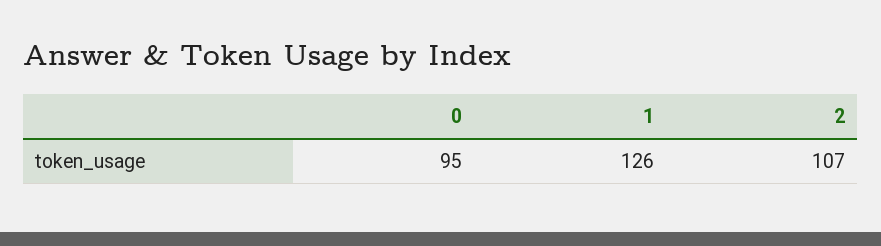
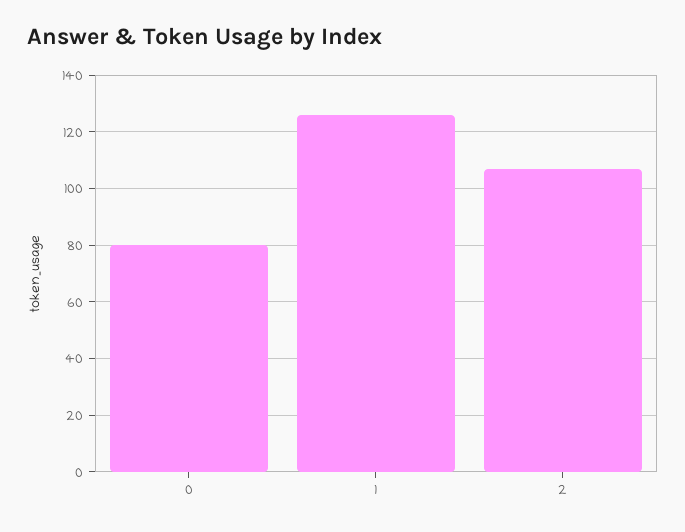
  {
-   "0": 95,
+   "0": 80,
    "1": 126,
    "2": 107
  }

